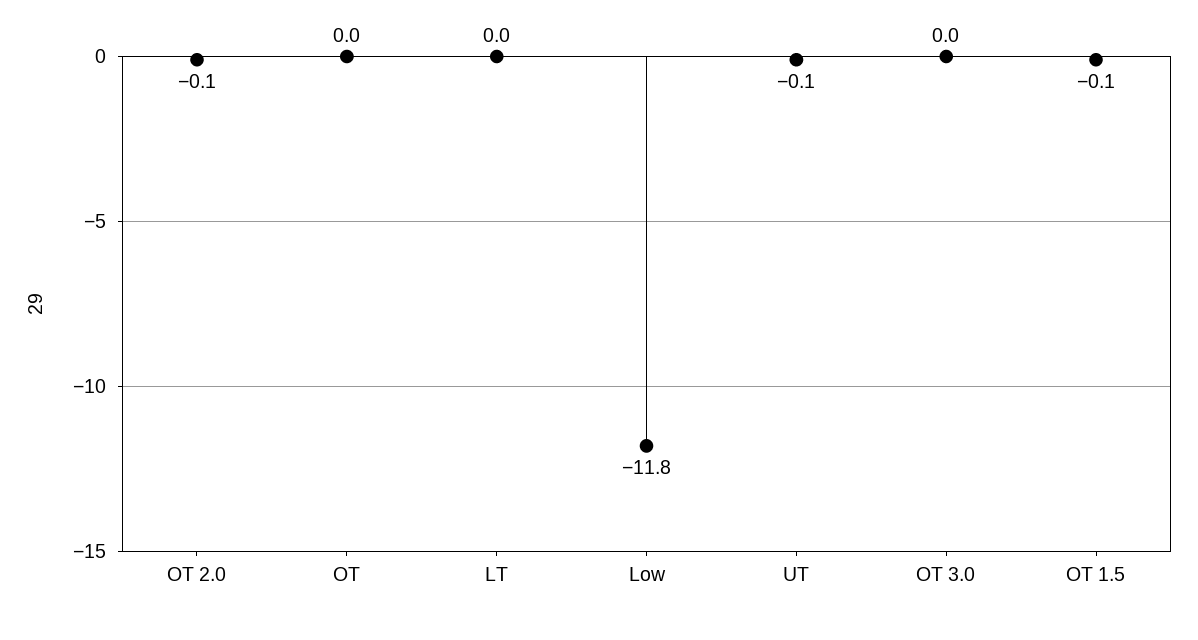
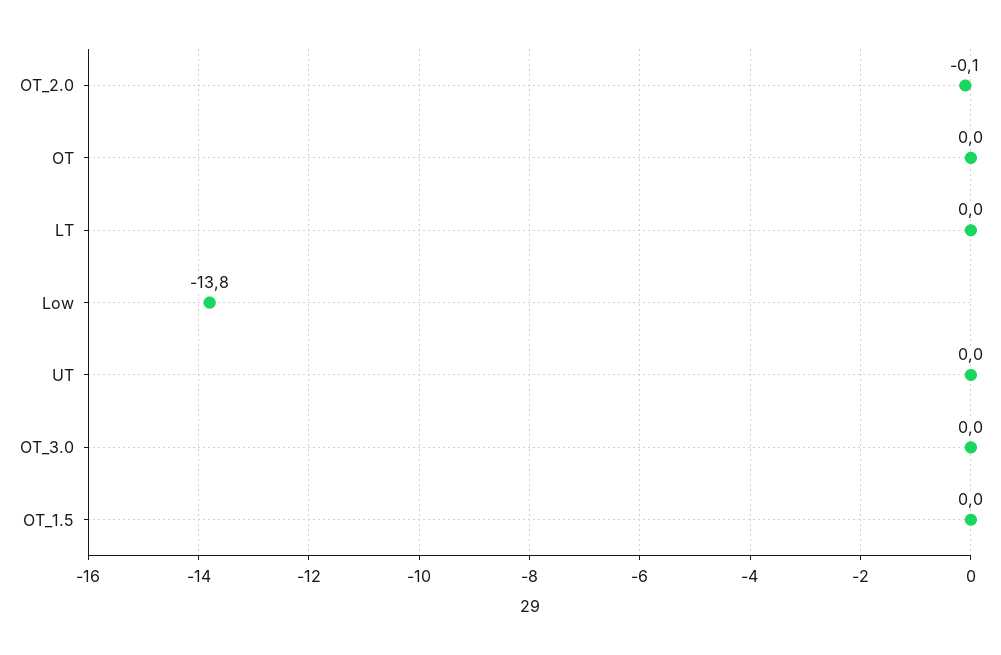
  {
    "OT 2.0": -0.1,
    "OT": 0,
    "LT": 0,
-   "Low": -11.8,
+   "Low": -13.8,
-   "UT": -0.1,
+   "UT": 0,
    "OT 3.0": 0,
-   "OT 1.5": -0.1
+   "OT 1.5": 0
  }

